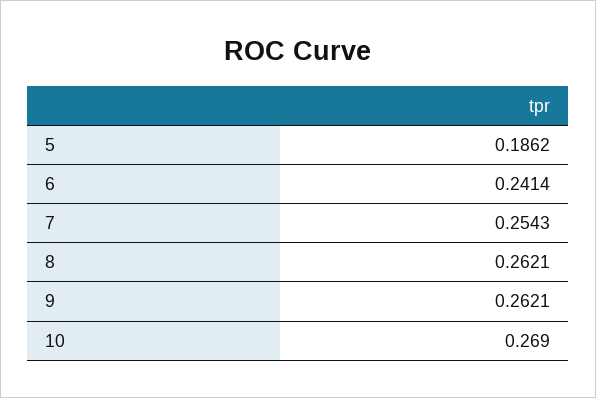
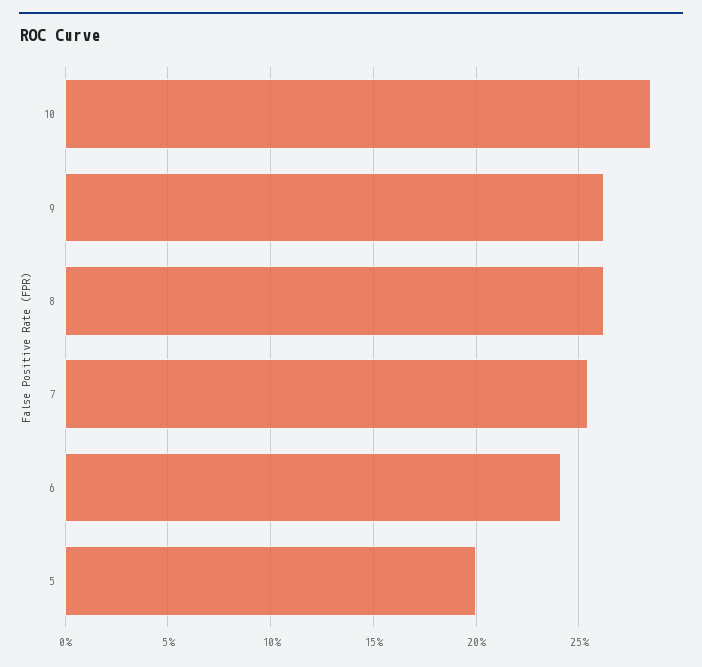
  {
-   "5": 0.1862,
+   "5": 0.2,
    "6": 0.2414,
    "7": 0.2543,
    "8": 0.2621,
    "9": 0.2621,
-   "10": 0.269
+   "10": 0.285
  }

